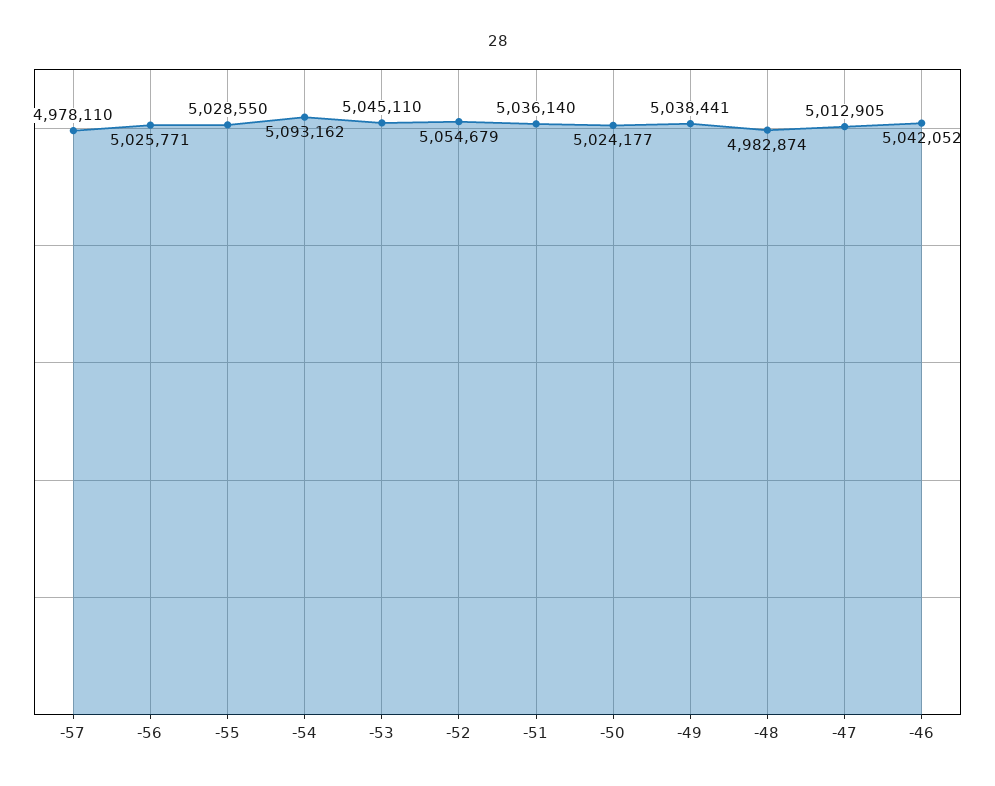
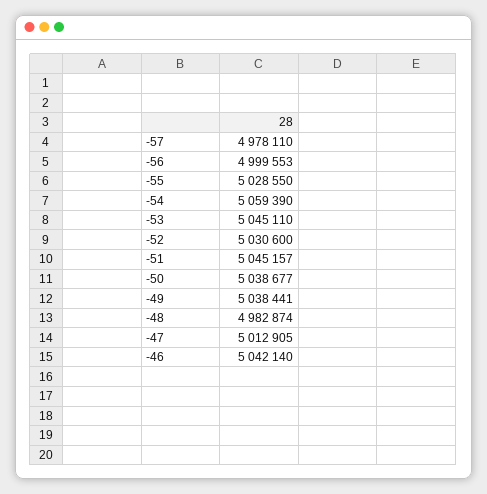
  {
    "-57": 4978110,
-   "-56": 5025771,
+   "-56": 4999553,
    "-55": 5028550,
-   "-54": 5093162,
+   "-54": 5059390,
    "-53": 5045110,
-   "-52": 5054679,
+   "-52": 5030600,
-   "-51": 5036140,
+   "-51": 5045157,
-   "-50": 5024177,
+   "-50": 5038677,
    "-49": 5038441,
    "-48": 4982874,
    "-47": 5012905,
-   "-46": 5042052
+   "-46": 5042140
  }

